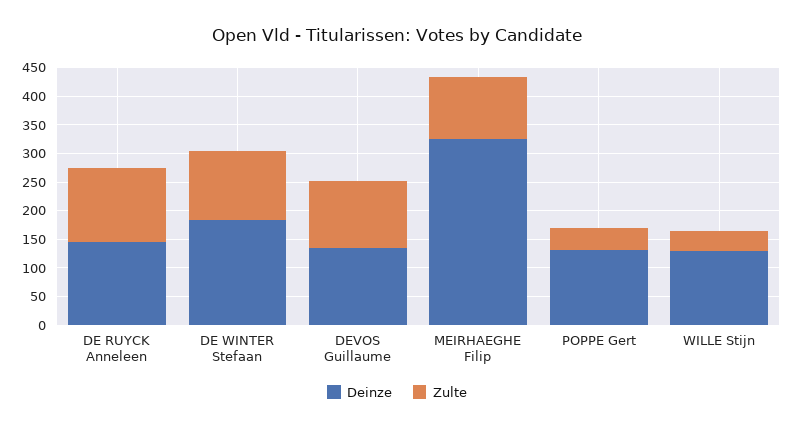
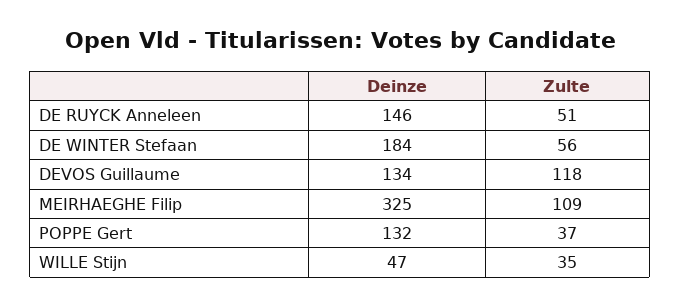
  {
    "Deinze": {
      "DE RUYCK Anneleen": 146,
      "DE WINTER Stefaan": 184,
      "DEVOS Guillaume": 134,
      "MEIRHAEGHE Filip": 325,
      "POPPE Gert": 132,
-     "WILLE Stijn": 125
+     "WILLE Stijn": 47
    },
    "Zulte": {
-     "DE RUYCK Anneleen": 125,
+     "DE RUYCK Anneleen": 51,
-     "DE WINTER Stefaan": 125,
+     "DE WINTER Stefaan": 56,
      "DEVOS Guillaume": 118,
      "MEIRHAEGHE Filip": 109,
      "POPPE Gert": 37,
      "WILLE Stijn": 35
    }
  }

